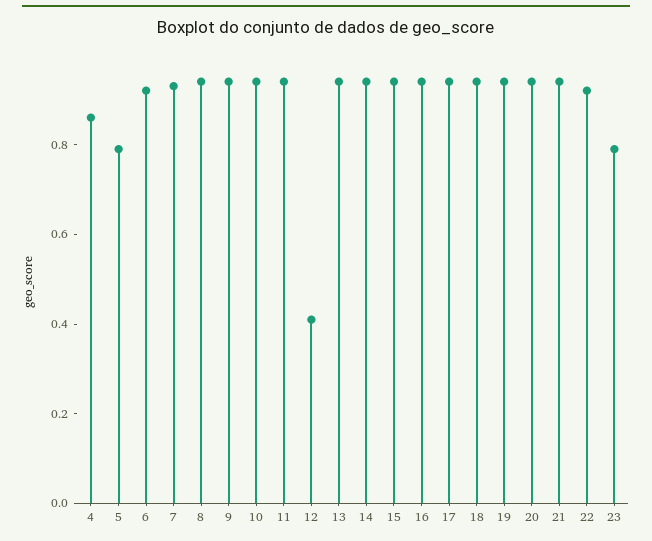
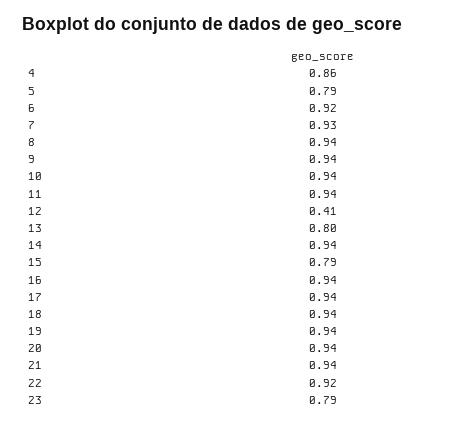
  {
    "4": 0.86,
    "5": 0.79,
    "6": 0.92,
    "7": 0.93,
    "8": 0.94,
    "9": 0.94,
    "10": 0.94,
    "11": 0.94,
    "12": 0.41,
-   "13": 0.95,
+   "13": 0.8,
    "14": 0.94,
-   "15": 0.95,
+   "15": 0.79,
    "16": 0.94,
    "17": 0.94,
    "18": 0.94,
    "19": 0.94,
    "20": 0.94,
    "21": 0.94,
    "22": 0.92,
    "23": 0.79
  }

